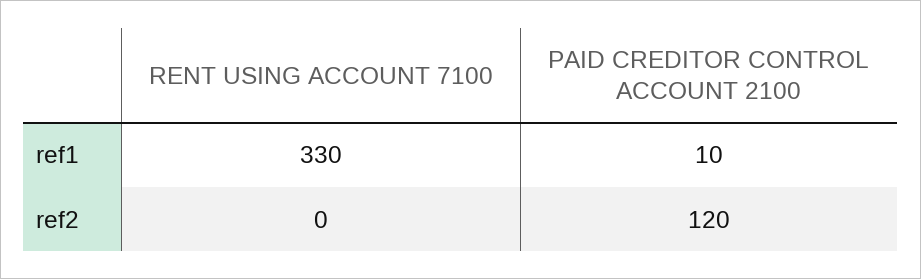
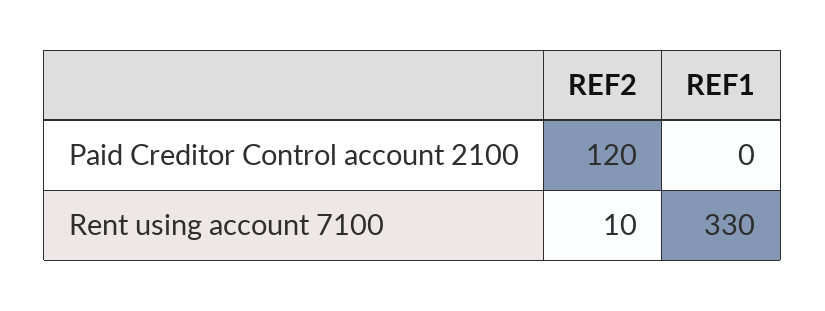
  {
    "RENT USING ACCOUNT 7100": {
      "ref1": 330,
-     "ref2": 0
+     "ref2": 10
    },
    "PAID CREDITOR CONTROL ACCOUNT 2100": {
-     "ref1": 10,
+     "ref1": 0,
      "ref2": 120
    }
  }

